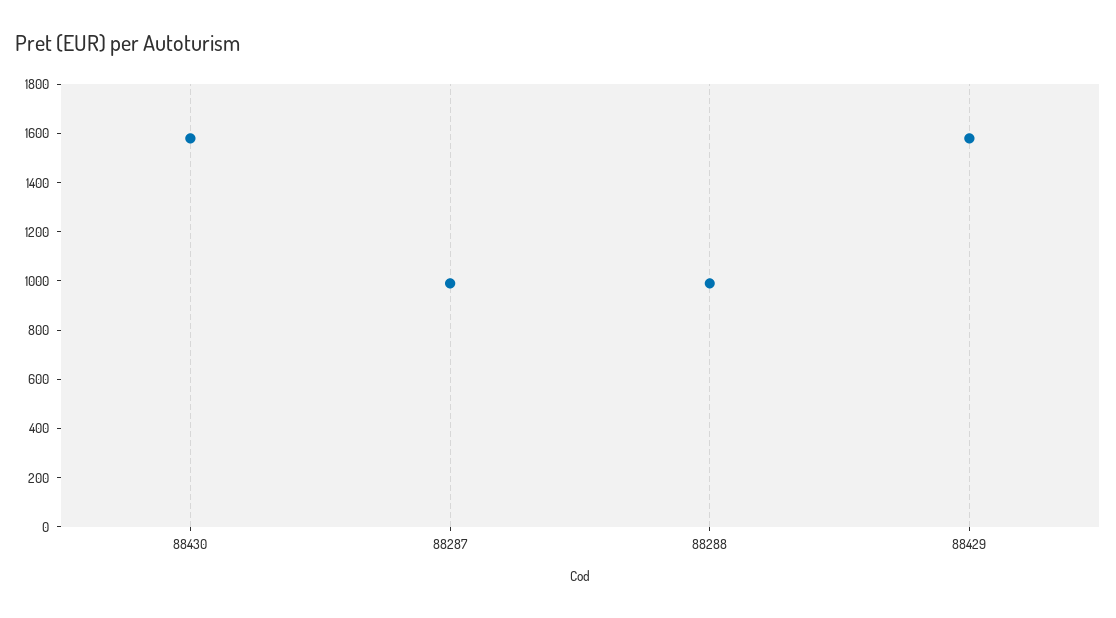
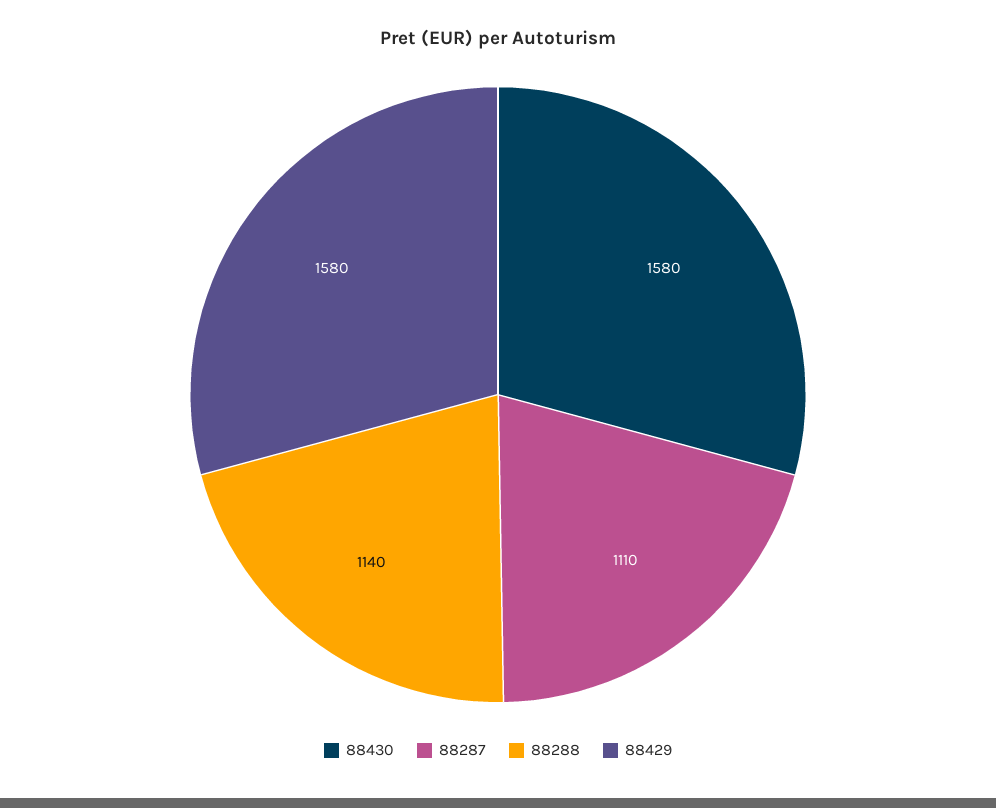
  {
    "88430": 1580,
-   "88287": 1000,
+   "88287": 1110,
-   "88288": 1000,
+   "88288": 1140,
    "88429": 1580
  }

